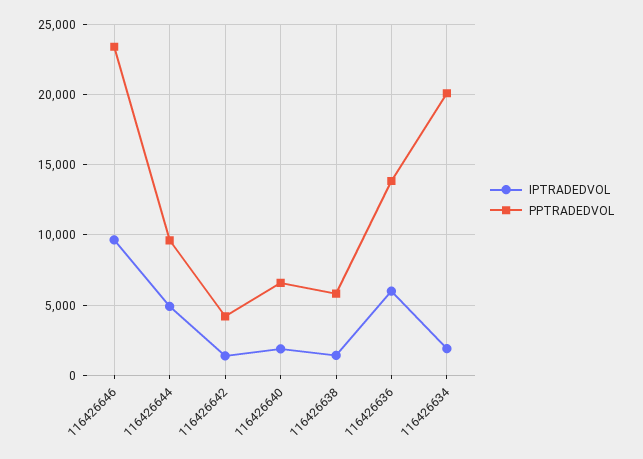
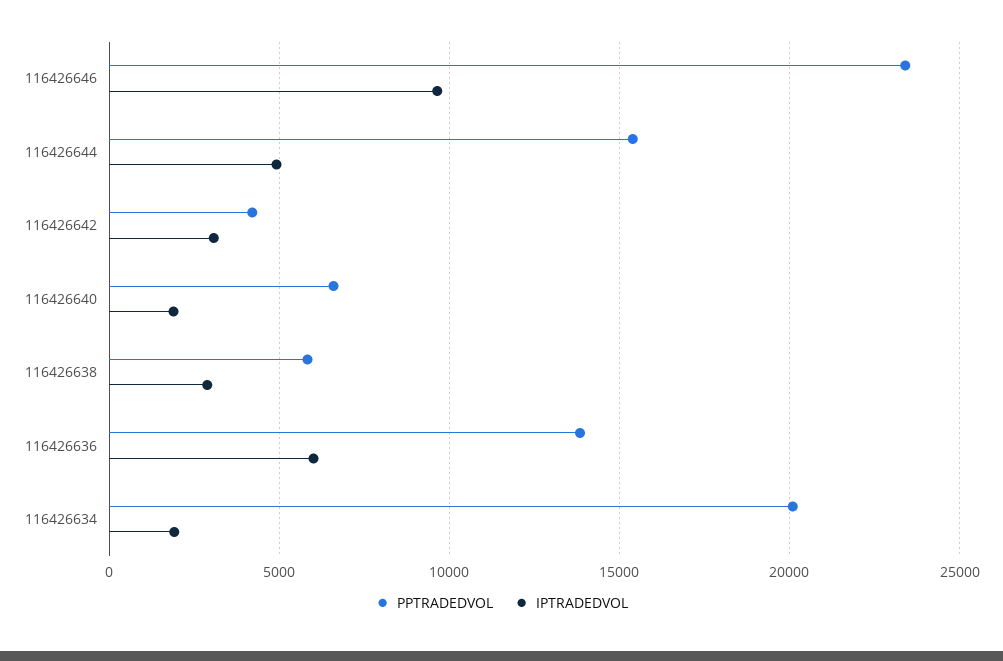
  {
    "IPTRADEDVOL": {
      "116426646": 9500,
      "116426644": 5000,
-     "116426642": 1500,
+     "116426642": 3000,
      "116426640": 2000,
-     "116426638": 1500,
+     "116426638": 3000,
      "116426636": 6000,
      "116426634": 2000
    },
    "PPTRADEDVOL": {
      "116426646": 23500,
-     "116426644": 9500,
+     "116426644": 15500,
      "116426642": 4000,
      "116426640": 6500,
      "116426638": 6000,
      "116426636": 14000,
      "116426634": 20000
    }
  }

